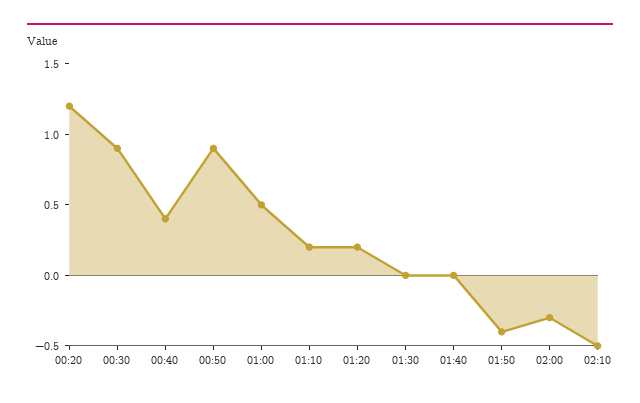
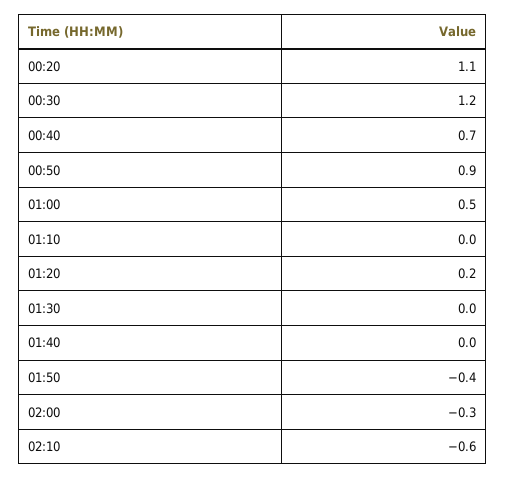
  {
-   "00:20": 1.2,
+   "00:20": 1.1,
-   "00:30": 0.9,
+   "00:30": 1.2,
-   "00:40": 0.4,
+   "00:40": 0.7,
    "00:50": 0.9,
    "01:00": 0.5,
-   "01:10": 0.2,
+   "01:10": 0,
    "01:20": 0.2,
    "01:30": 0,
    "01:40": 0,
    "01:50": -0.4,
    "02:00": -0.3,
-   "02:10": -0.5
+   "02:10": -0.6
  }

